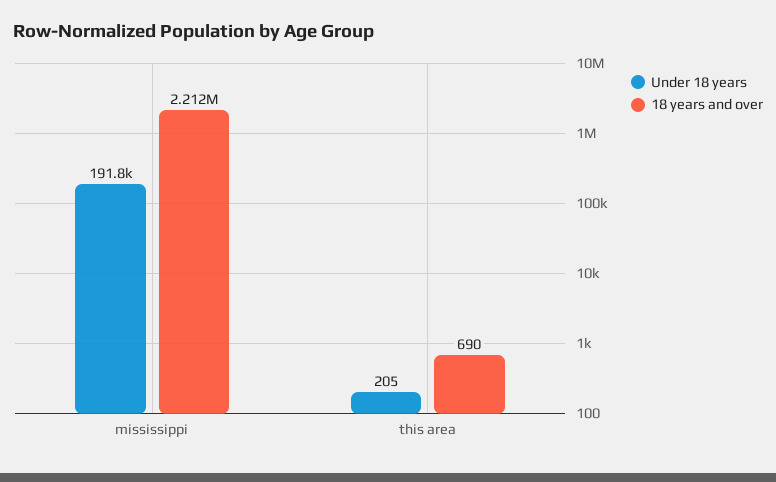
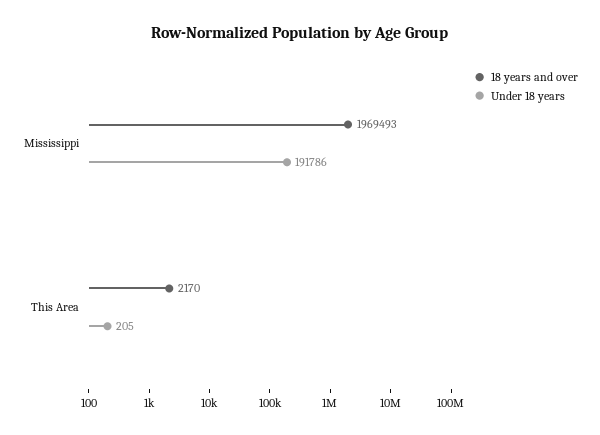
  {
    "Under 18 years": {
      "mississippi": 191786,
      "this area": 205
    },
    "18 years and over": {
-     "mississippi": 2212000,
+     "mississippi": 1969493,
-     "this area": 690
+     "this area": 2170
    }
  }

